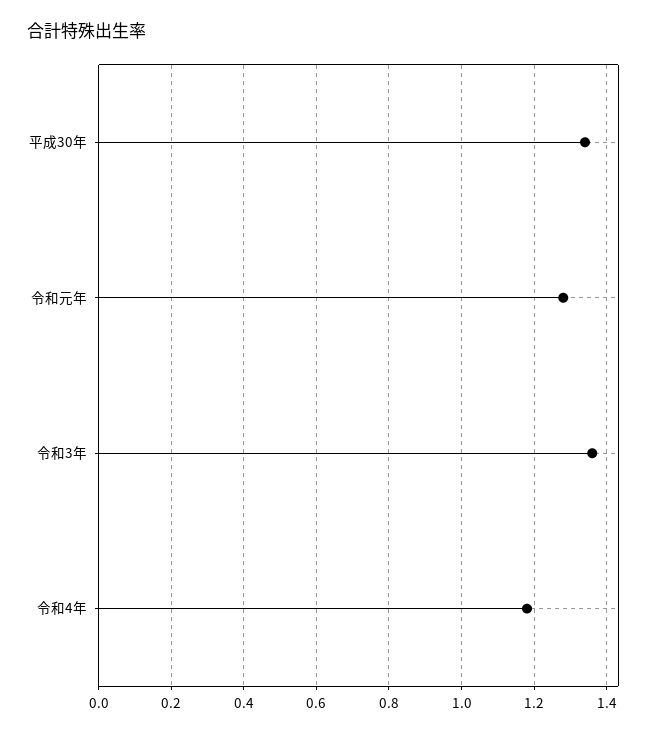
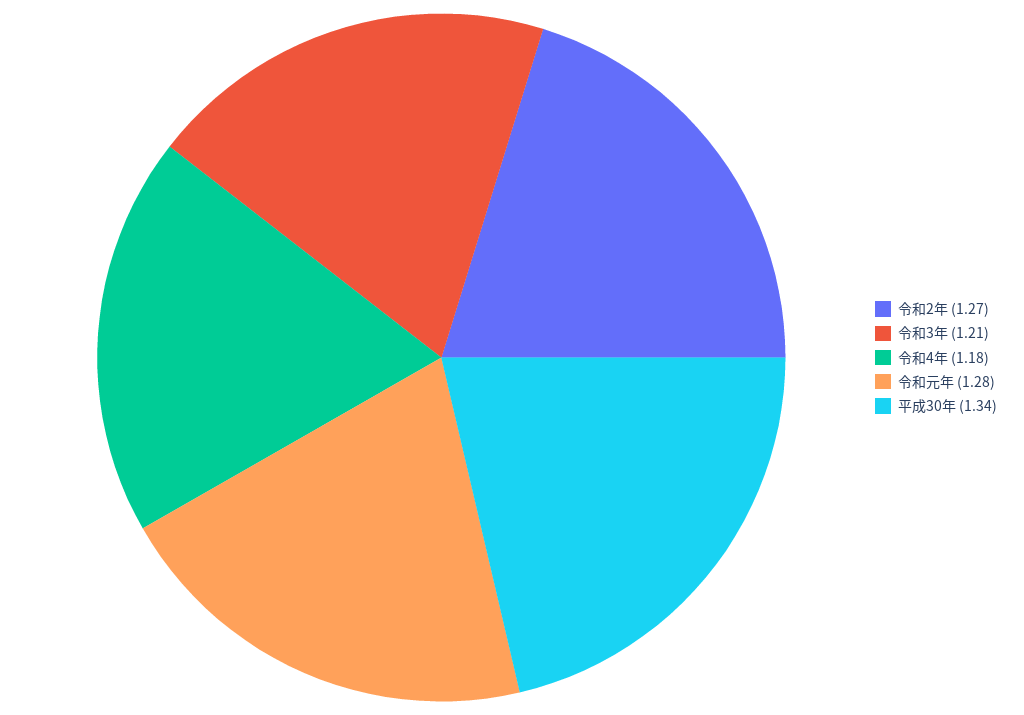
  {
    "平成30年": 1.34,
    "令和元年": 1.28,
-   "令和3年": 1.35,
+   "令和3年": 1.21,
-   "令和4年": 1.18
+   "令和4年": 1.18,
+   "令和2年": 1.27
  }

